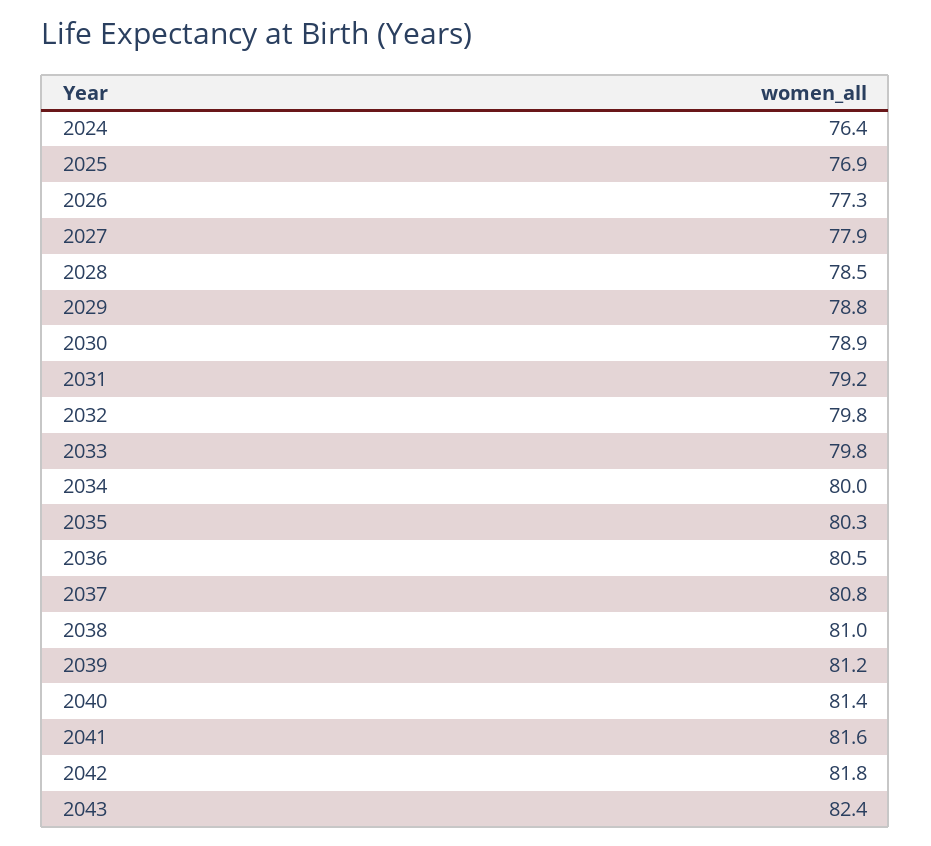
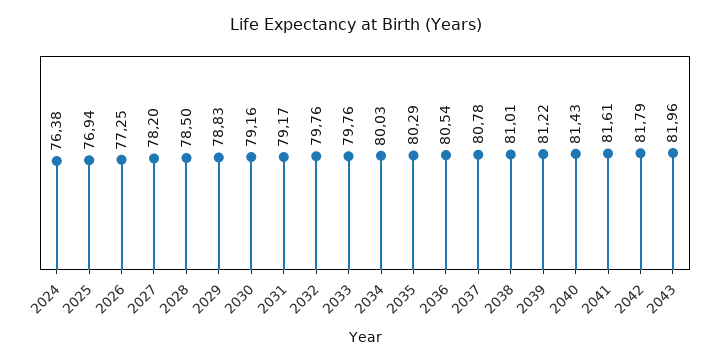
  {
    "2024": 76.38,
    "2025": 76.94,
    "2026": 77.25,
-   "2027": 77.9,
+   "2027": 78.2,
    "2028": 78.5,
    "2029": 78.83,
-   "2030": 78.9,
+   "2030": 79.16,
    "2031": 79.17,
    "2032": 79.76,
    "2033": 79.76,
    "2034": 80.03,
    "2035": 80.29,
    "2036": 80.54,
    "2037": 80.78,
    "2038": 81.01,
    "2039": 81.22,
    "2040": 81.43,
    "2041": 81.61,
    "2042": 81.79,
-   "2043": 82.4
+   "2043": 81.96
  }

